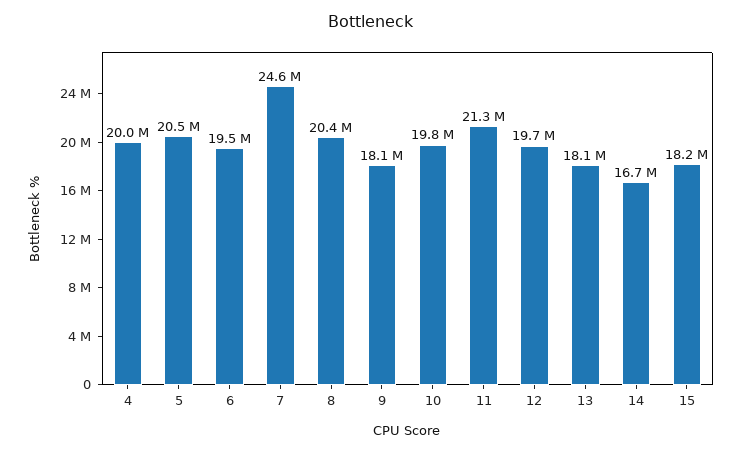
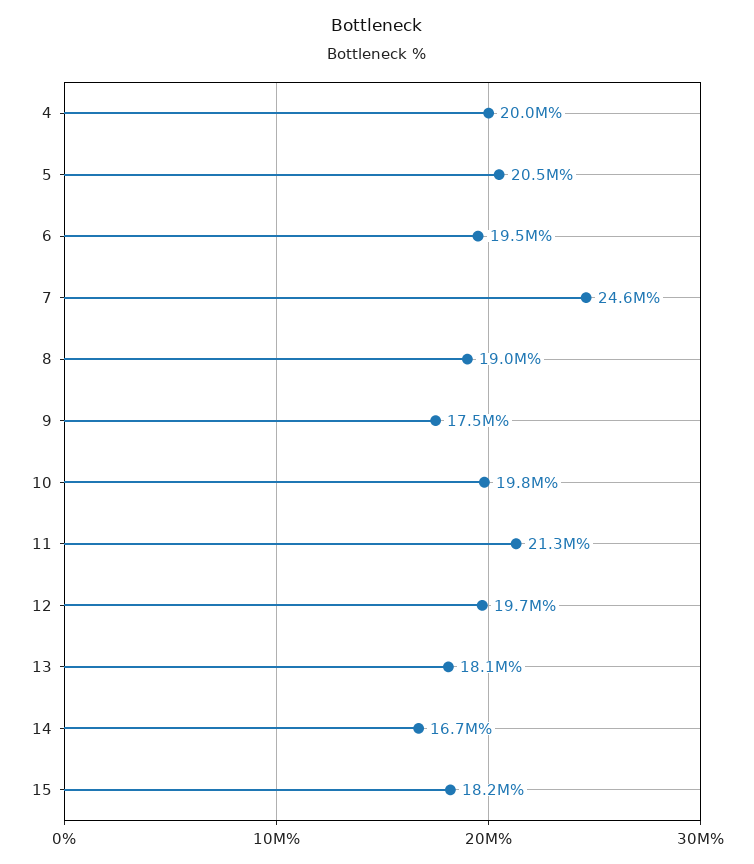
  {
    "4": 20000000,
    "5": 20500000,
    "6": 19500000,
    "7": 24600000,
-   "8": 20400000,
+   "8": 19000000,
-   "9": 18100000,
+   "9": 17500000,
    "10": 19800000,
    "11": 21300000,
    "12": 19700000,
    "13": 18100000,
    "14": 16700000,
    "15": 18200000
  }

